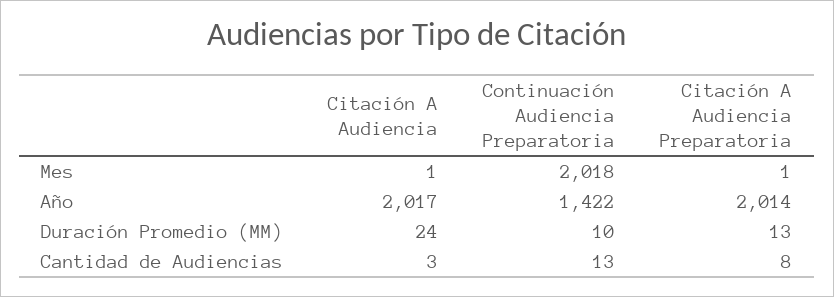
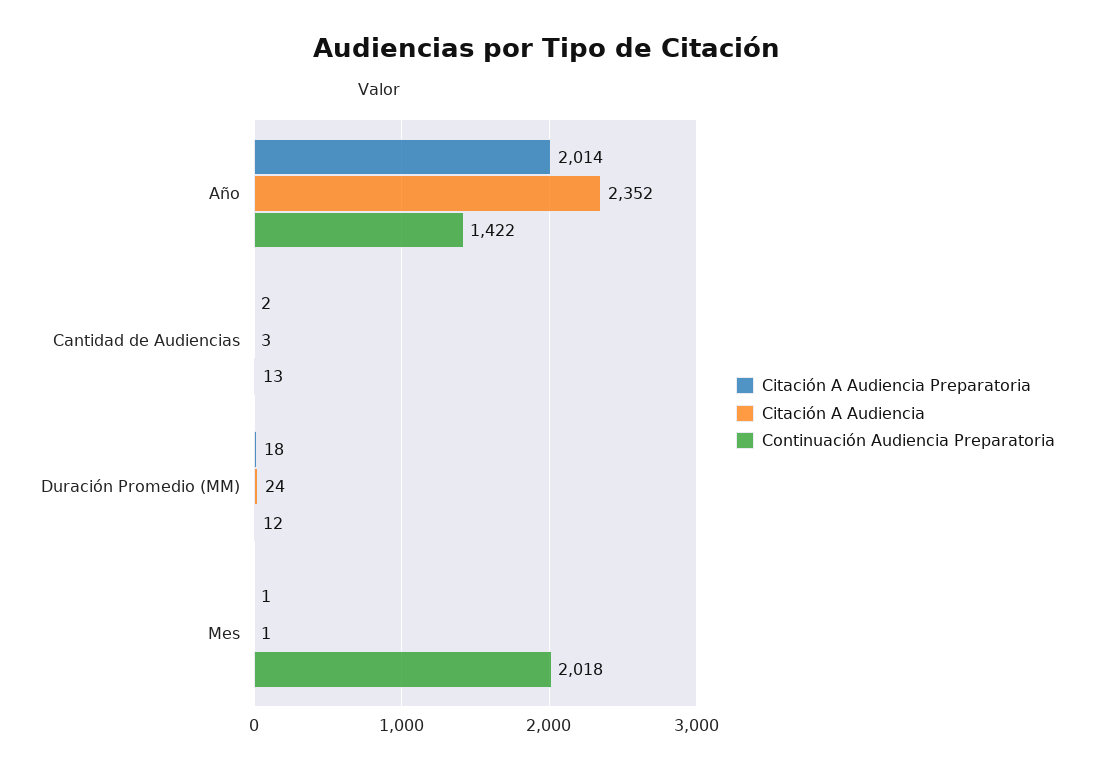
  {
    "Citación A Audiencia": {
      "Mes": 1,
-     "Año": 2017,
+     "Año": 2352,
      "Duración Promedio (MM)": 24,
      "Cantidad de Audiencias": 3
    },
    "Continuación Audiencia Preparatoria": {
      "Mes": 2018,
      "Año": 1422,
-     "Duración Promedio (MM)": 10,
+     "Duración Promedio (MM)": 12,
      "Cantidad de Audiencias": 13
    },
    "Citación A Audiencia Preparatoria": {
      "Mes": 1,
      "Año": 2014,
-     "Duración Promedio (MM)": 13,
+     "Duración Promedio (MM)": 18,
-     "Cantidad de Audiencias": 8
+     "Cantidad de Audiencias": 2
    }
  }

